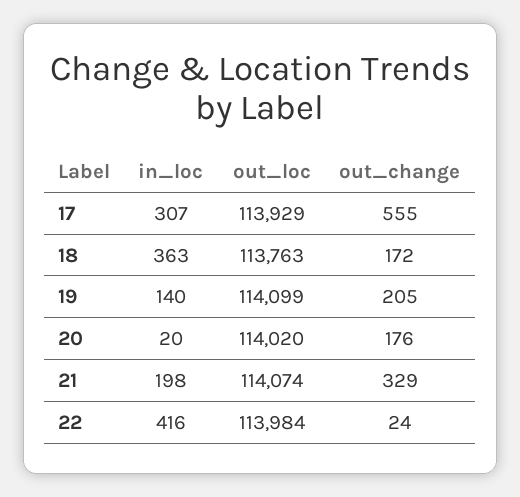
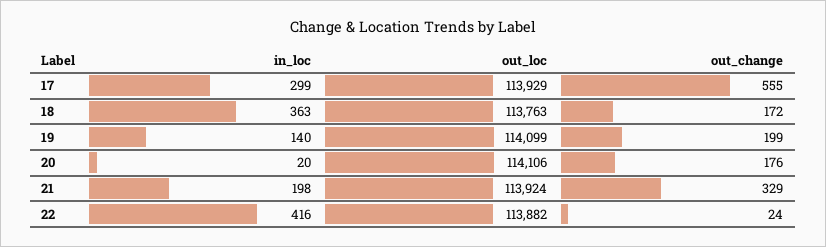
  {
    "in_loc": {
-     "17": 307,
+     "17": 299,
      "18": 363,
      "19": 140,
      "20": 20,
      "21": 198,
      "22": 416
    },
    "out_loc": {
      "17": 113929,
      "18": 113763,
      "19": 114099,
-     "20": 114020,
+     "20": 114106,
-     "21": 114074,
+     "21": 113924,
-     "22": 113984
+     "22": 113882
    },
    "out_change": {
      "17": 555,
      "18": 172,
-     "19": 205,
+     "19": 199,
      "20": 176,
      "21": 329,
      "22": 24
    }
  }

